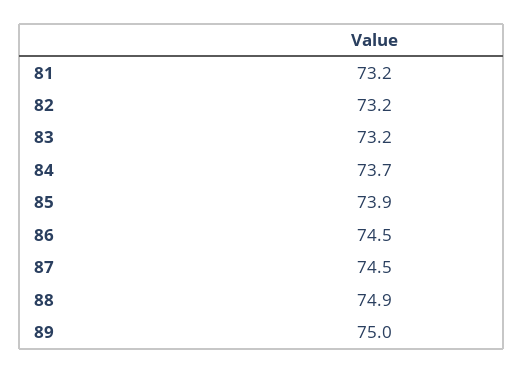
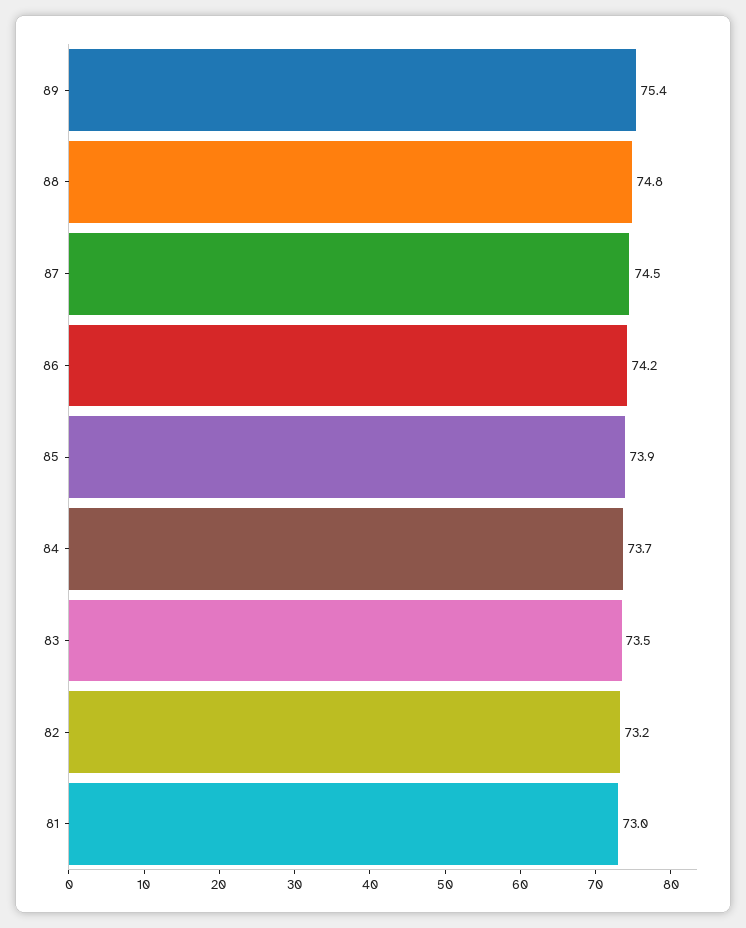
  {
-   "81": 73.2,
+   "81": 73,
    "82": 73.2,
-   "83": 73.2,
+   "83": 73.5,
    "84": 73.7,
    "85": 73.9,
-   "86": 74.5,
+   "86": 74.2,
    "87": 74.5,
-   "88": 74.9,
+   "88": 74.8,
-   "89": 75
+   "89": 75.4
  }

